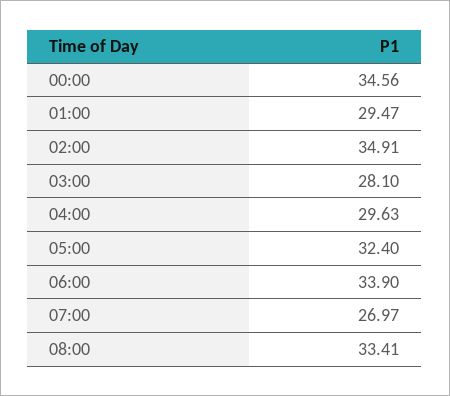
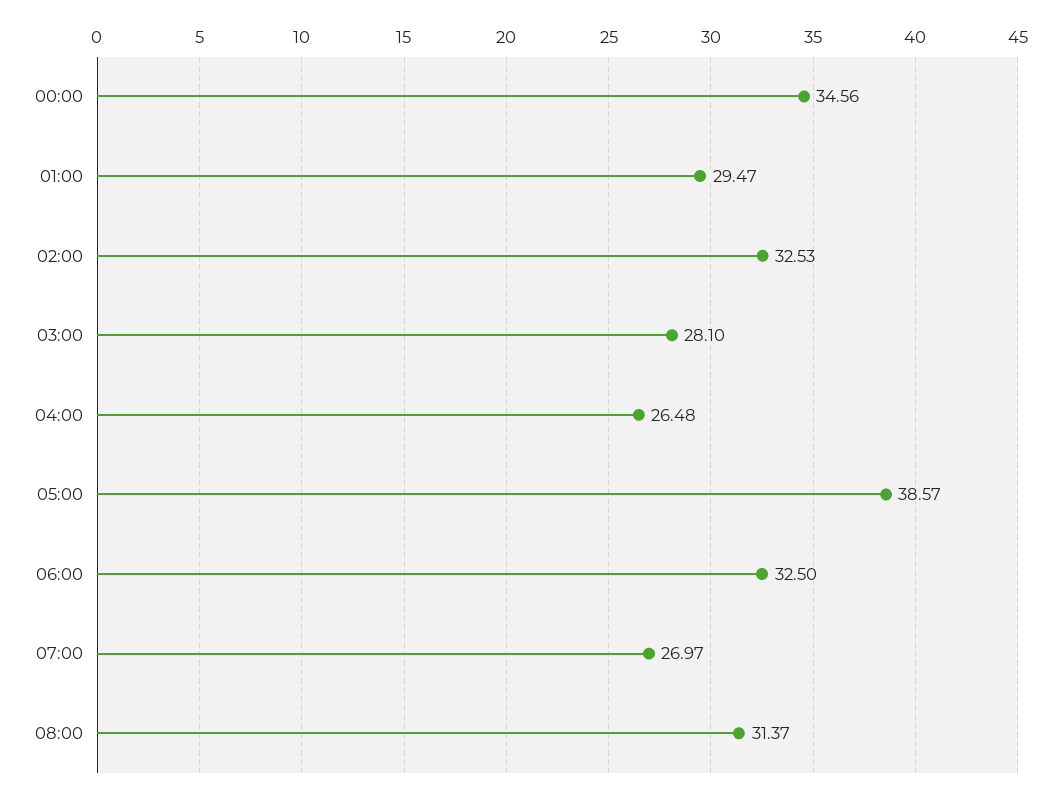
  {
    "00:00": 34.56,
    "01:00": 29.47,
-   "02:00": 34.91,
+   "02:00": 32.53,
    "03:00": 28.1,
-   "04:00": 29.63,
+   "04:00": 26.48,
-   "05:00": 32.4,
+   "05:00": 38.57,
-   "06:00": 33.9,
+   "06:00": 32.5,
    "07:00": 26.97,
-   "08:00": 33.41
+   "08:00": 31.37
  }

